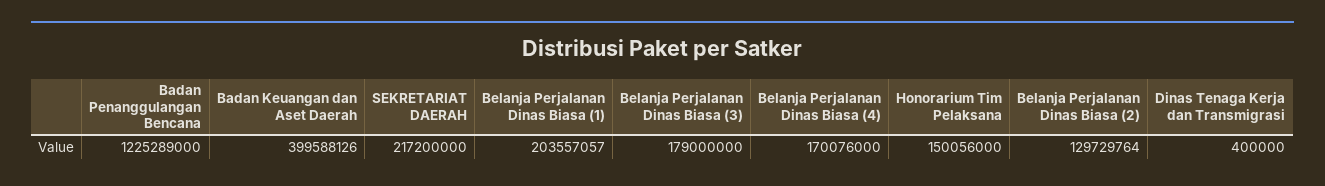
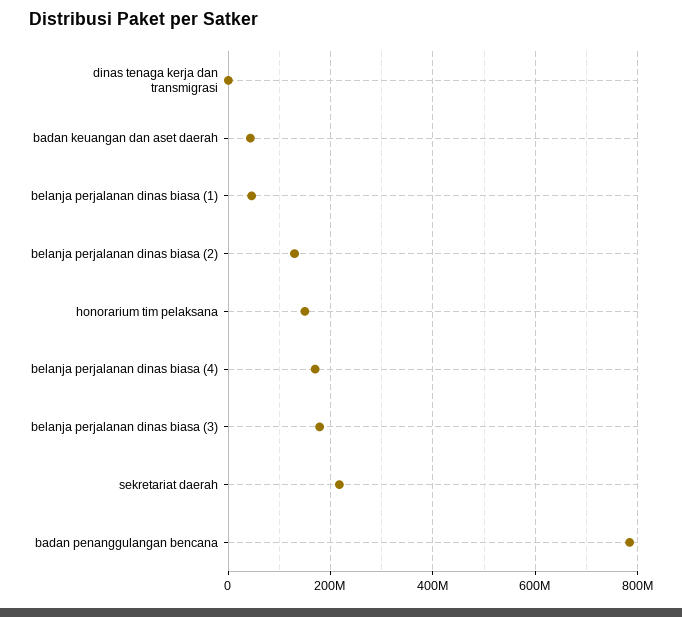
  {
-   "Badan Penanggulangan Bencana": 1225289000,
+   "Badan Penanggulangan Bencana": 780000000,
-   "Badan Keuangan dan Aset Daerah": 399588126,
+   "Badan Keuangan dan Aset Daerah": 40000000,
    "SEKRETARIAT DAERAH": 217200000,
-   "Belanja Perjalanan Dinas Biasa (1)": 203557057,
+   "Belanja Perjalanan Dinas Biasa (1)": 40000000,
    "Belanja Perjalanan Dinas Biasa (3)": 179000000,
    "Belanja Perjalanan Dinas Biasa (4)": 170076000,
    "Honorarium Tim Pelaksana": 150056000,
    "Belanja Perjalanan Dinas Biasa (2)": 129729764,
    "Dinas Tenaga Kerja dan Transmigrasi": 400000
  }

